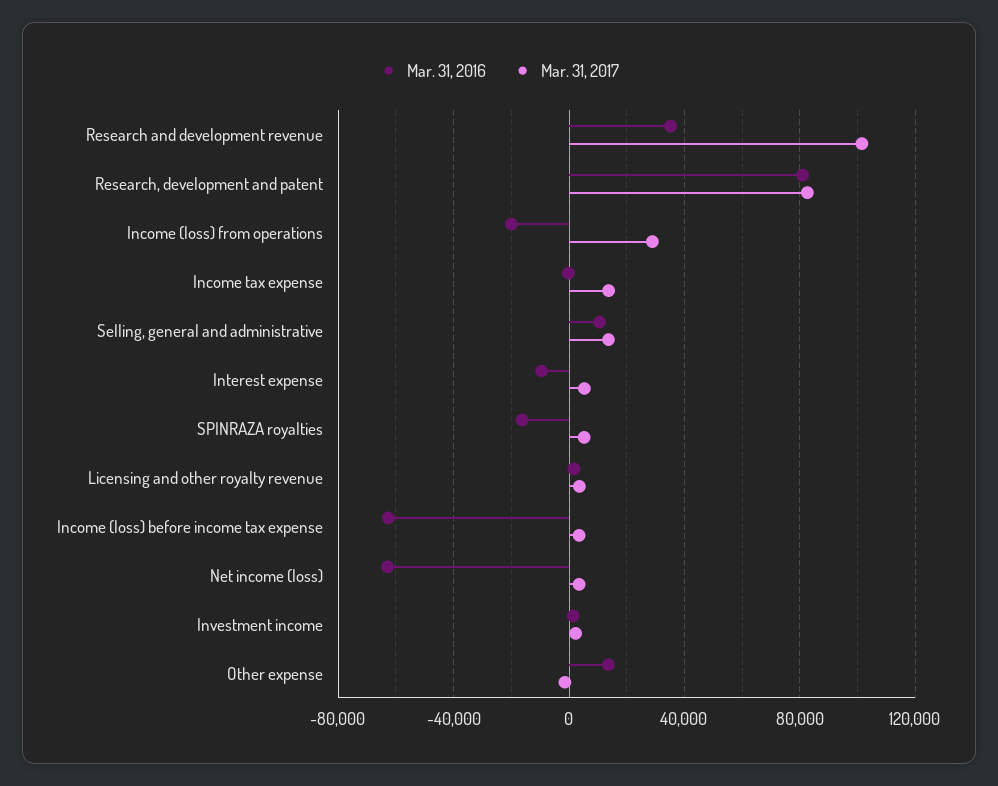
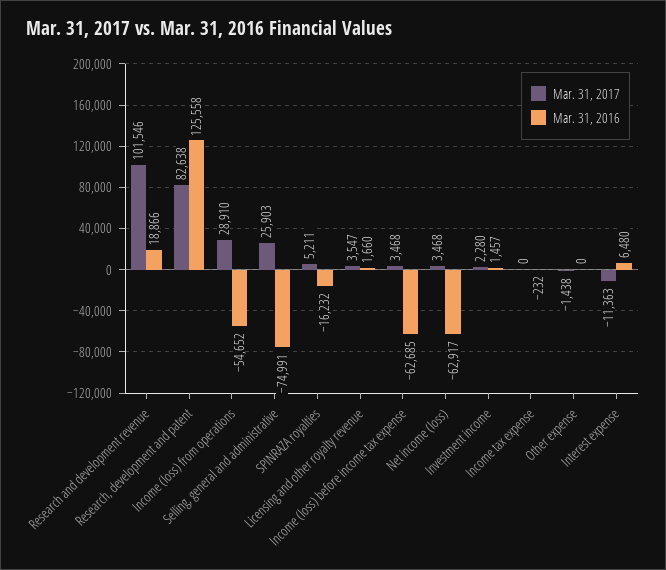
  {
    "Mar. 31, 2016": {
-     "Research and development revenue": 35000,
+     "Research and development revenue": 18866,
-     "Research, development and patent": 80000,
+     "Research, development and patent": 125558,
-     "Income (loss) from operations": -20000,
+     "Income (loss) from operations": -54652,
      "Income tax expense": -232,
-     "Selling, general and administrative": 10000,
+     "Selling, general and administrative": -74991,
-     "Interest expense": -10000,
+     "Interest expense": 6480,
      "SPINRAZA royalties": -16232,
      "Licensing and other royalty revenue": 1660,
      "Income (loss) before income tax expense": -62685,
      "Net income (loss)": -62917,
      "Investment income": 1457,
-     "Other expense": 15000
+     "Other expense": 0
    },
    "Mar. 31, 2017": {
      "Research and development revenue": 101546,
      "Research, development and patent": 82638,
      "Income (loss) from operations": 28910,
-     "Income tax expense": 15000,
+     "Income tax expense": 0,
-     "Selling, general and administrative": 15000,
+     "Selling, general and administrative": 25903,
-     "Interest expense": 5000,
+     "Interest expense": -11363,
      "SPINRAZA royalties": 5211,
      "Licensing and other royalty revenue": 3547,
      "Income (loss) before income tax expense": 3468,
      "Net income (loss)": 3468,
      "Investment income": 2280,
      "Other expense": -1438
    }
  }

